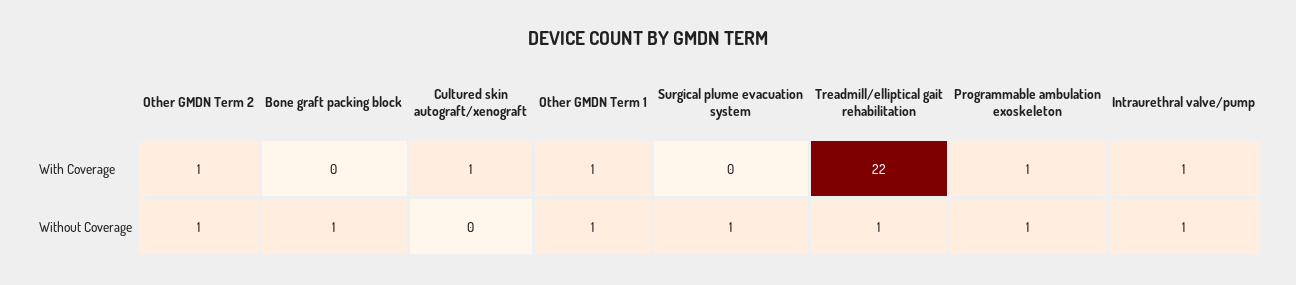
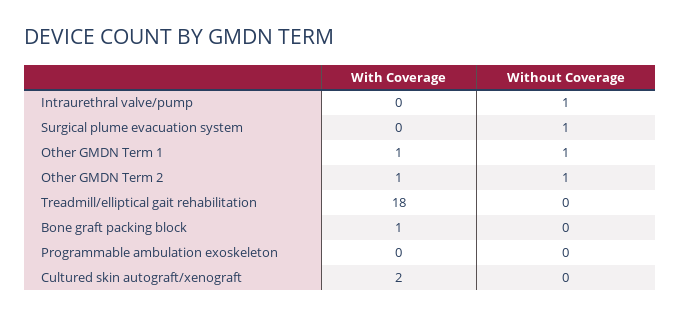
  {
    "Other GMDN Term 2": {
      "With Coverage": 1,
      "Without Coverage": 1
    },
    "Bone graft packing block": {
-     "With Coverage": 0,
+     "With Coverage": 1,
-     "Without Coverage": 1
+     "Without Coverage": 0
    },
    "Cultured skin autograft/xenograft": {
-     "With Coverage": 1,
+     "With Coverage": 2,
      "Without Coverage": 0
    },
    "Other GMDN Term 1": {
      "With Coverage": 1,
      "Without Coverage": 1
    },
    "Surgical plume evacuation system": {
      "With Coverage": 0,
      "Without Coverage": 1
    },
    "Treadmill/elliptical gait rehabilitation": {
-     "With Coverage": 22,
+     "With Coverage": 18,
-     "Without Coverage": 1
+     "Without Coverage": 0
    },
    "Programmable ambulation exoskeleton": {
-     "With Coverage": 1,
+     "With Coverage": 0,
-     "Without Coverage": 1
+     "Without Coverage": 0
    },
    "Intraurethral valve/pump": {
-     "With Coverage": 1,
+     "With Coverage": 0,
      "Without Coverage": 1
    }
  }

